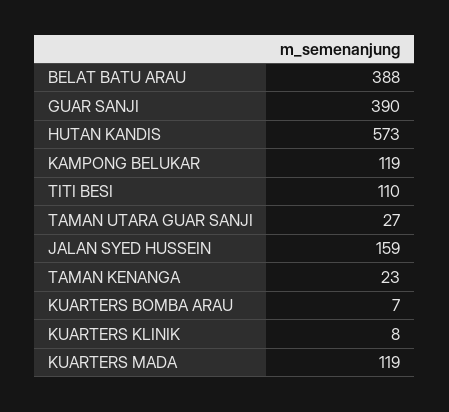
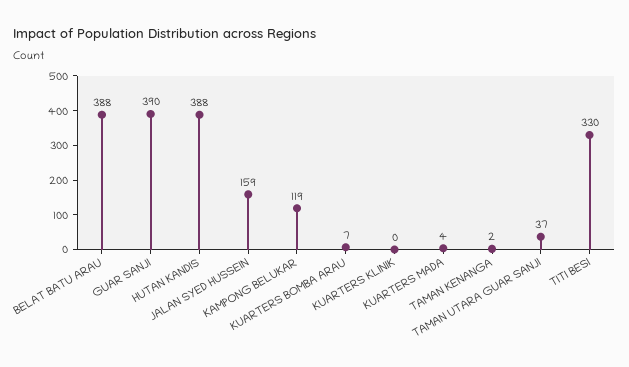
  {
    "BELAT BATU ARAU": 388,
    "GUAR SANJI": 390,
-   "HUTAN KANDIS": 573,
+   "HUTAN KANDIS": 388,
    "KAMPONG BELUKAR": 119,
-   "TITI BESI": 110,
+   "TITI BESI": 330,
-   "TAMAN UTARA GUAR SANJI": 27,
+   "TAMAN UTARA GUAR SANJI": 37,
    "JALAN SYED HUSSEIN": 159,
-   "TAMAN KENANGA": 23,
+   "TAMAN KENANGA": 2,
    "KUARTERS BOMBA ARAU": 7,
-   "KUARTERS KLINIK": 8,
+   "KUARTERS KLINIK": 0,
-   "KUARTERS MADA": 119
+   "KUARTERS MADA": 4
  }

